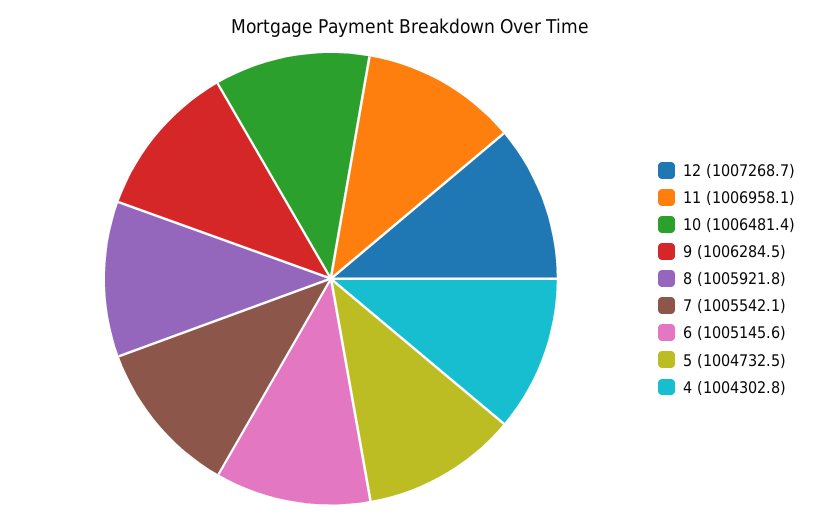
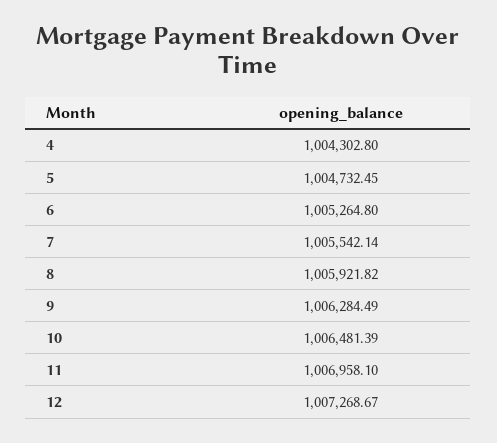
  {
    "12": 1007268.67,
    "11": 1006958.1,
    "10": 1006481.39,
    "9": 1006284.49,
    "8": 1005921.82,
    "7": 1005542.14,
-   "6": 1005145.6,
+   "6": 1005264.8,
    "5": 1004732.45,
    "4": 1004302.8
  }

